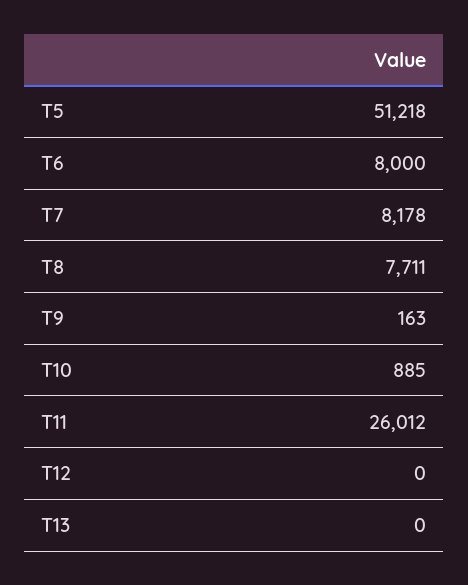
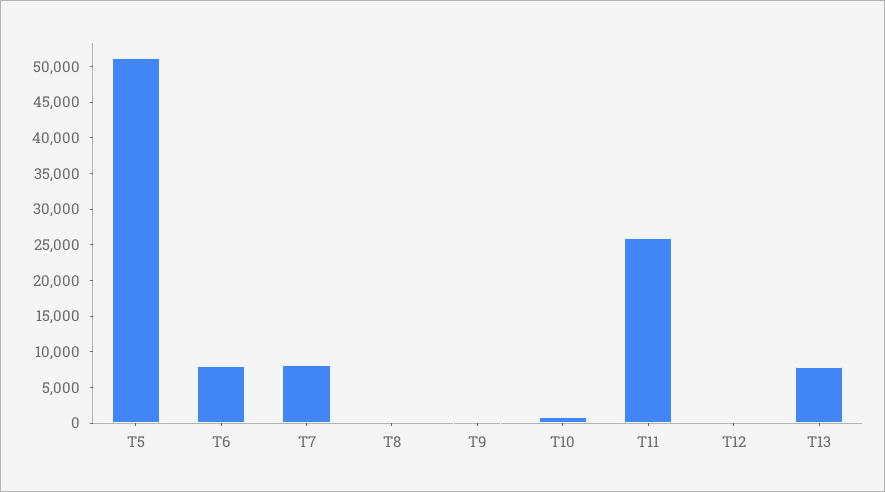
  {
    "T5": 51218,
    "T6": 8000,
    "T7": 8178,
-   "T8": 7711,
+   "T8": 0,
    "T9": 163,
    "T10": 885,
    "T11": 26012,
    "T12": 0,
-   "T13": 0
+   "T13": 7500
  }

